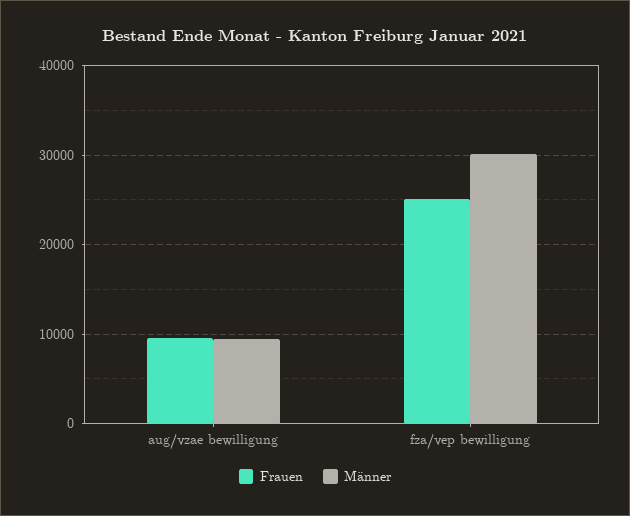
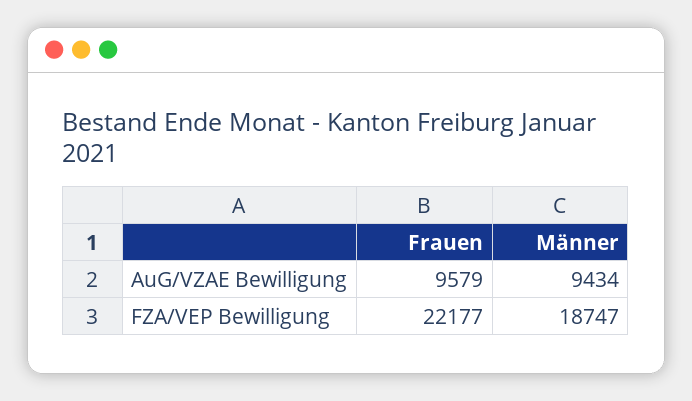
  {
    "Frauen": {
      "aug/vzae bewilligung": 9579,
-     "fza/vep bewilligung": 25000
+     "fza/vep bewilligung": 22177
    },
    "Männer": {
      "aug/vzae bewilligung": 9434,
-     "fza/vep bewilligung": 30000
+     "fza/vep bewilligung": 18747
    }
  }

